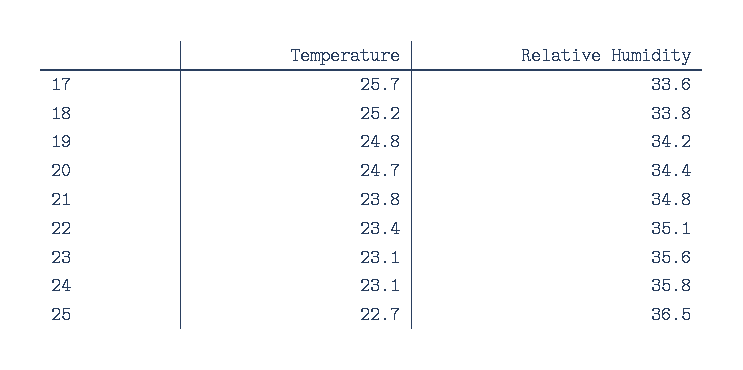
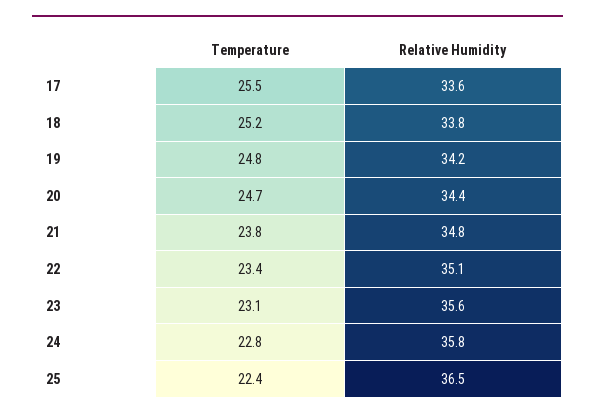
  {
    "Temperature": {
-     "17": 25.7,
+     "17": 25.5,
      "18": 25.2,
      "19": 24.8,
      "20": 24.7,
      "21": 23.8,
      "22": 23.4,
      "23": 23.1,
-     "24": 23.1,
+     "24": 22.8,
-     "25": 22.7
+     "25": 22.4
    },
    "Relative Humidity": {
      "17": 33.6,
      "18": 33.8,
      "19": 34.2,
      "20": 34.4,
      "21": 34.8,
      "22": 35.1,
      "23": 35.6,
      "24": 35.8,
      "25": 36.5
    }
  }

